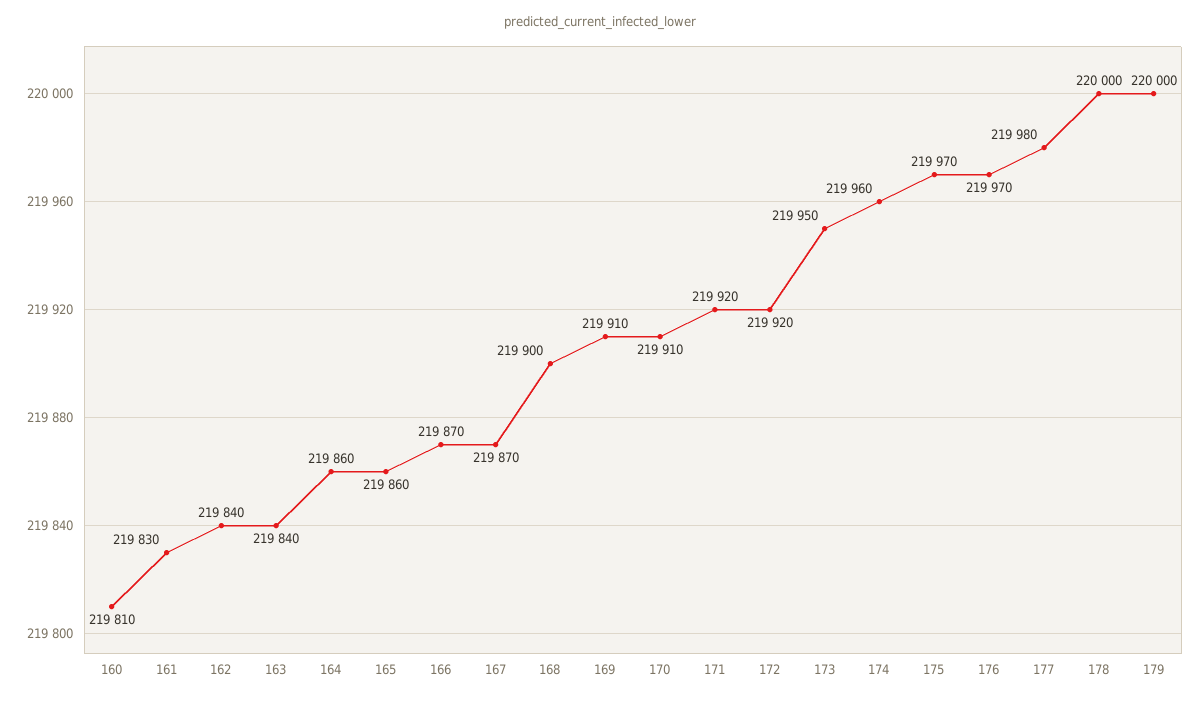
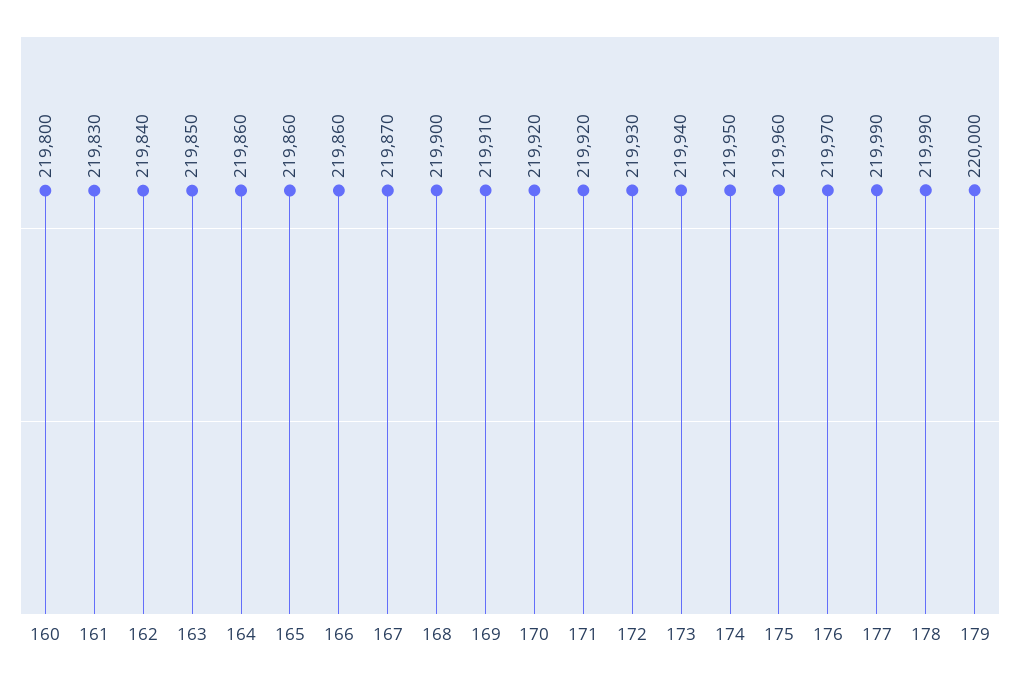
  {
-   "160": 219810,
+   "160": 219800,
    "161": 219830,
    "162": 219840,
-   "163": 219840,
+   "163": 219850,
    "164": 219860,
    "165": 219860,
-   "166": 219870,
+   "166": 219860,
    "167": 219870,
    "168": 219900,
    "169": 219910,
-   "170": 219910,
+   "170": 219920,
    "171": 219920,
-   "172": 219920,
+   "172": 219930,
-   "173": 219950,
+   "173": 219940,
-   "174": 219960,
+   "174": 219950,
-   "175": 219970,
+   "175": 219960,
    "176": 219970,
-   "177": 219980,
+   "177": 219990,
-   "178": 220000,
+   "178": 219990,
    "179": 220000
  }

